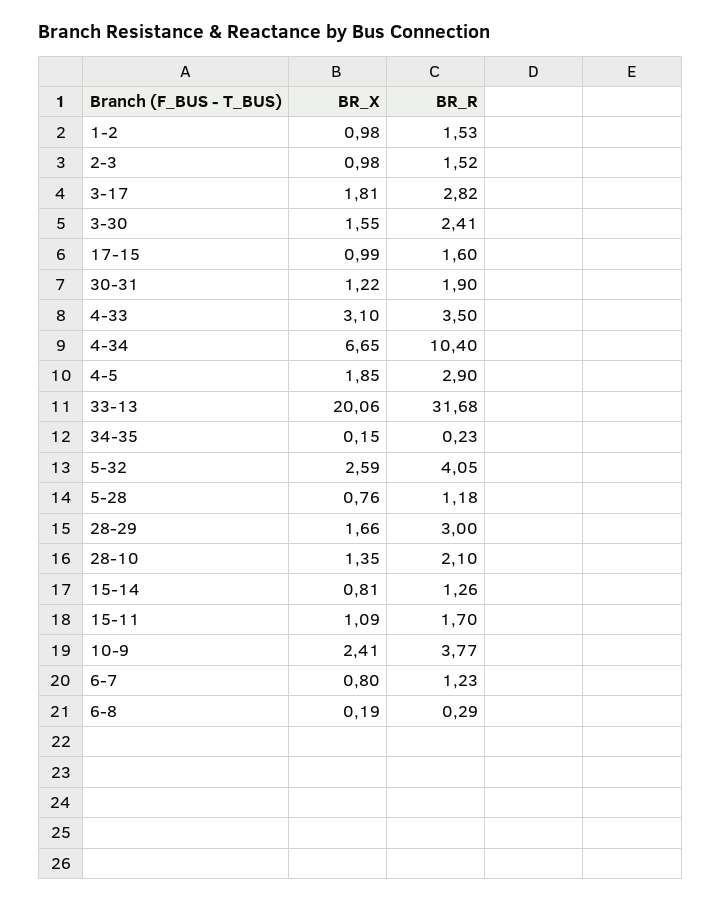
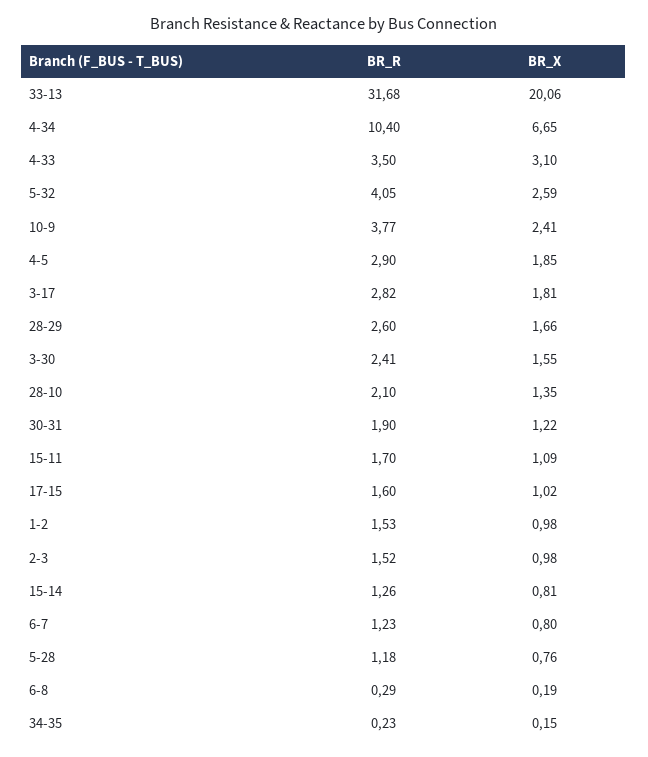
  {
    "BR_X": {
      "1-2": 0.98,
      "2-3": 0.98,
      "3-17": 1.81,
      "3-30": 1.55,
-     "17-15": 0.99,
+     "17-15": 1.02,
      "30-31": 1.22,
      "4-33": 3.1,
      "4-34": 6.65,
      "4-5": 1.85,
      "33-13": 20.06,
      "34-35": 0.15,
      "5-32": 2.59,
      "5-28": 0.76,
      "28-29": 1.66,
      "28-10": 1.35,
      "15-14": 0.81,
      "15-11": 1.09,
      "10-9": 2.41,
      "6-7": 0.8,
      "6-8": 0.19
    },
    "BR_R": {
      "1-2": 1.53,
      "2-3": 1.52,
      "3-17": 2.82,
      "3-30": 2.41,
      "17-15": 1.6,
      "30-31": 1.9,
      "4-33": 3.5,
      "4-34": 10.4,
      "4-5": 2.9,
      "33-13": 31.68,
      "34-35": 0.23,
      "5-32": 4.05,
      "5-28": 1.18,
-     "28-29": 3,
+     "28-29": 2.6,
      "28-10": 2.1,
      "15-14": 1.26,
      "15-11": 1.7,
      "10-9": 3.77,
      "6-7": 1.23,
      "6-8": 0.29
    }
  }

